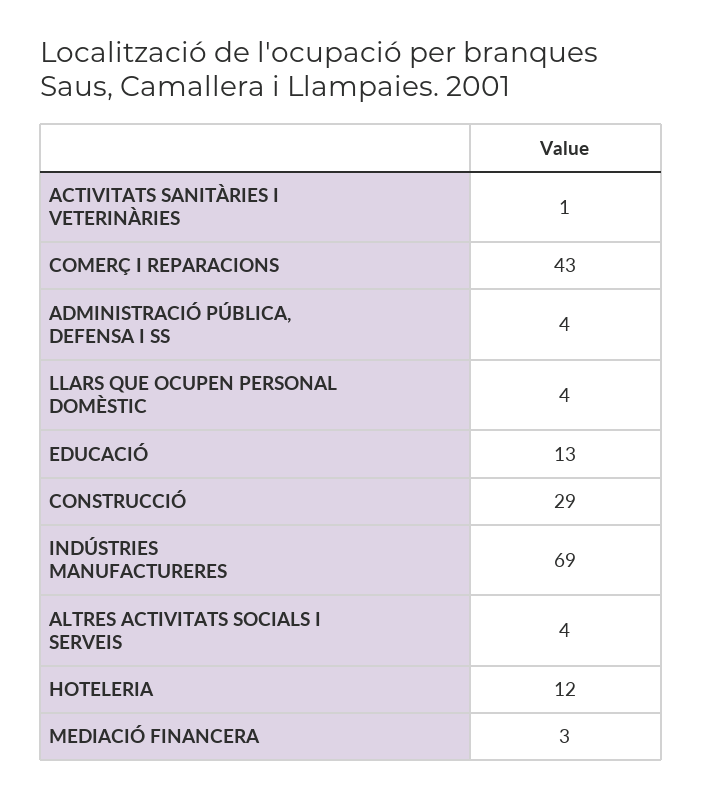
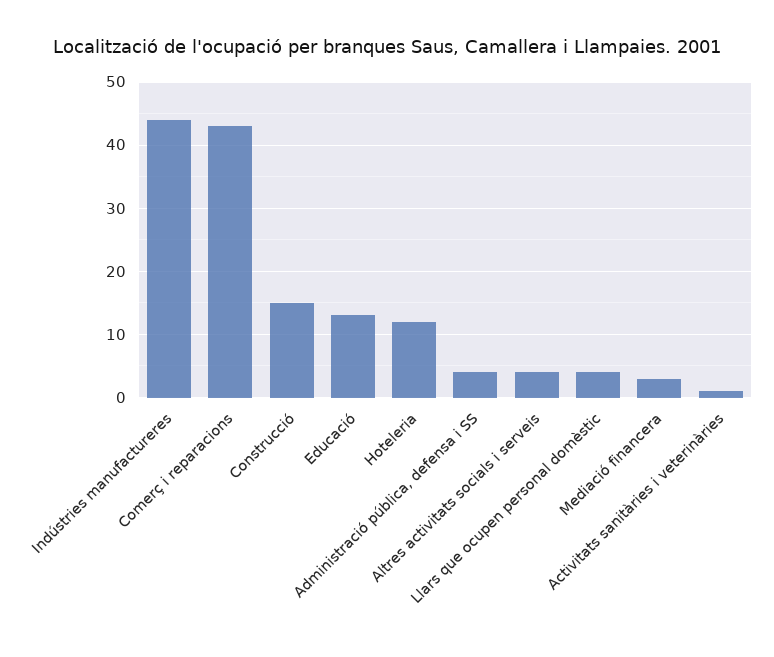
  {
    "ACTIVITATS SANITÀRIES I VETERINÀRIES": 1,
    "COMERÇ I REPARACIONS": 43,
    "ADMINISTRACIÓ PÚBLICA, DEFENSA I SS": 4,
    "LLARS QUE OCUPEN PERSONAL DOMÈSTIC": 4,
    "EDUCACIÓ": 13,
-   "CONSTRUCCIÓ": 29,
+   "CONSTRUCCIÓ": 15,
-   "INDÚSTRIES MANUFACTURERES": 69,
+   "INDÚSTRIES MANUFACTURERES": 44,
    "ALTRES ACTIVITATS SOCIALS I SERVEIS": 4,
    "HOTELERIA": 12,
    "MEDIACIÓ FINANCERA": 3
  }

